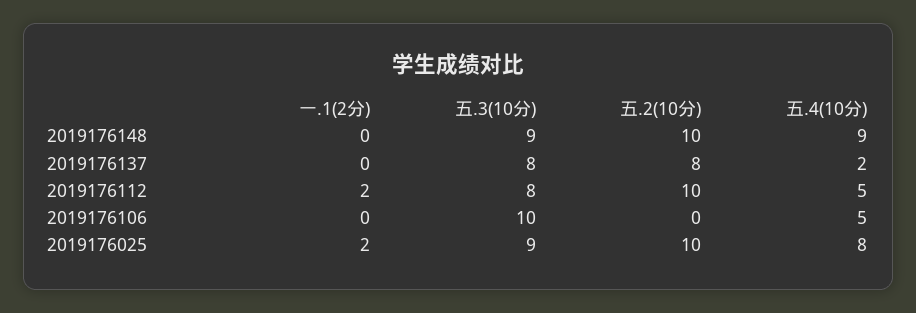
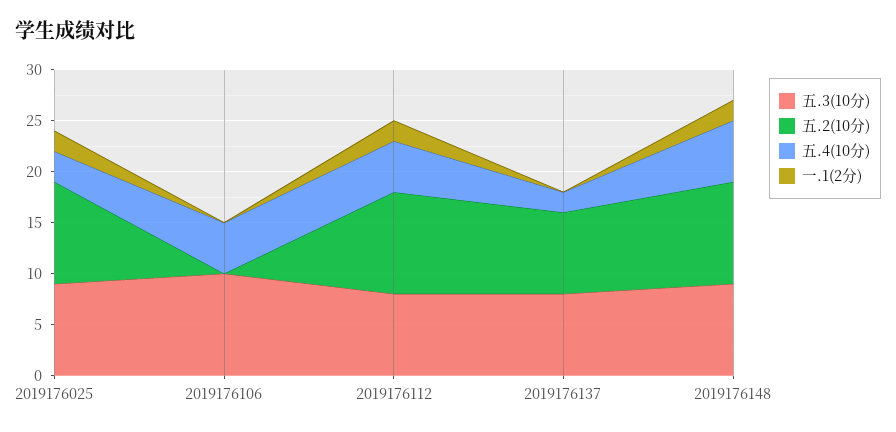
  {
    "一.1(2分)": {
-     "2019176148": 0,
+     "2019176148": 2,
      "2019176137": 0,
      "2019176112": 2,
      "2019176106": 0,
      "2019176025": 2
    },
    "五.3(10分)": {
      "2019176148": 9,
      "2019176137": 8,
      "2019176112": 8,
      "2019176106": 10,
      "2019176025": 9
    },
    "五.2(10分)": {
      "2019176148": 10,
      "2019176137": 8,
      "2019176112": 10,
      "2019176106": 0,
      "2019176025": 10
    },
    "五.4(10分)": {
-     "2019176148": 9,
+     "2019176148": 6,
      "2019176137": 2,
      "2019176112": 5,
      "2019176106": 5,
-     "2019176025": 8
+     "2019176025": 3
    }
  }

